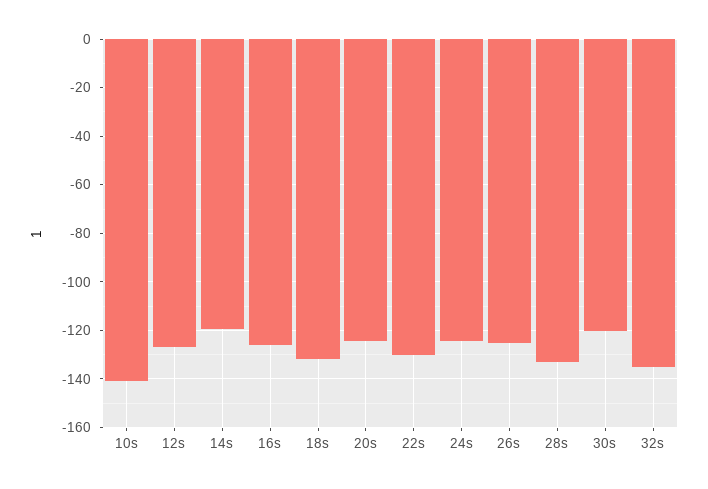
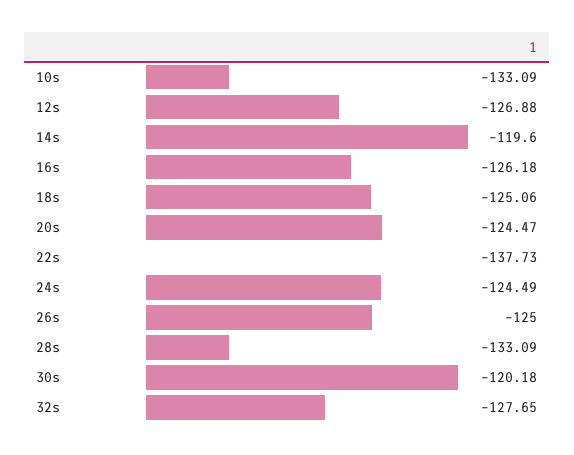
  {
-   "10s": -140,
+   "10s": -133.09,
    "12s": -126.88,
    "14s": -119.6,
    "16s": -126.18,
-   "18s": -132.5,
+   "18s": -125.06,
    "20s": -124.47,
-   "22s": -130,
+   "22s": -137.73,
    "24s": -124.49,
    "26s": -125,
    "28s": -133.09,
    "30s": -120.18,
-   "32s": -135
+   "32s": -127.65
  }

